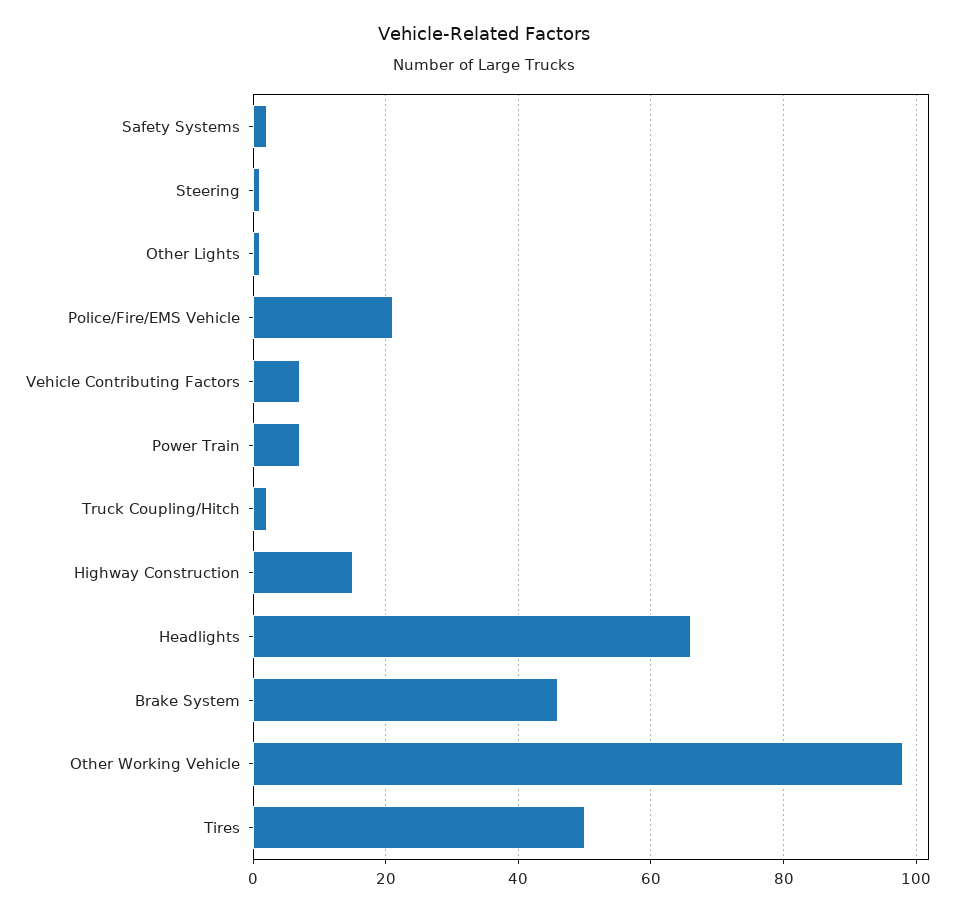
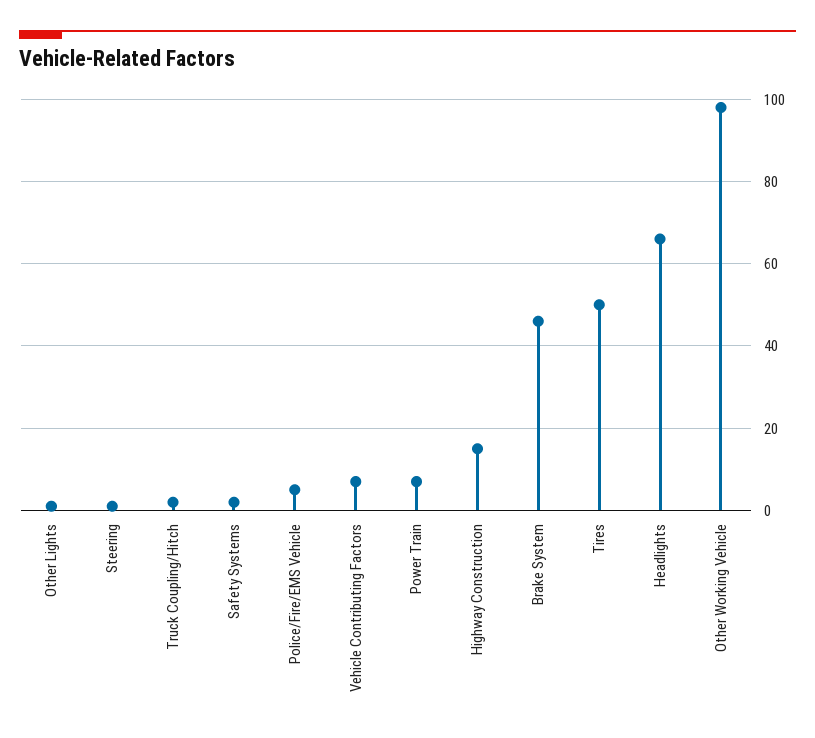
  {
    "Safety Systems": 0,
    "Steering": 0,
    "Other Lights": 0,
-   "Police/Fire/EMS Vehicle": 20,
+   "Police/Fire/EMS Vehicle": 5,
    "Vehicle Contributing Factors": 5,
    "Power Train": 5,
    "Truck Coupling/Hitch": 0,
    "Highway Construction": 15,
    "Headlights": 65,
    "Brake System": 45,
    "Other Working Vehicle": 100,
    "Tires": 50
  }

